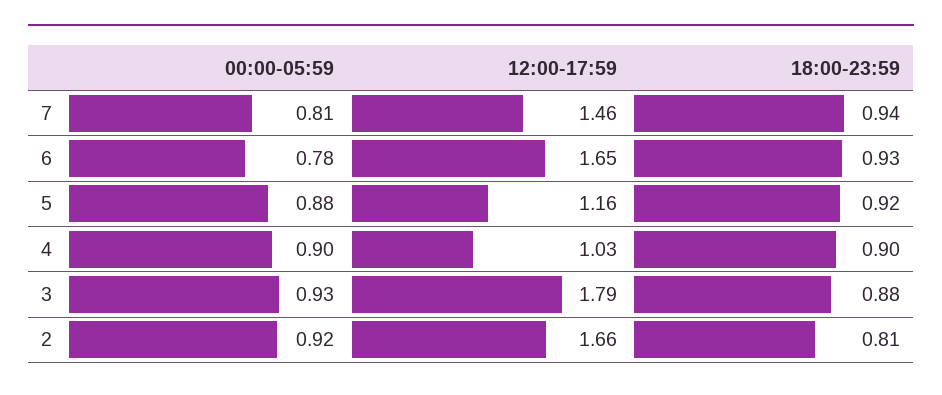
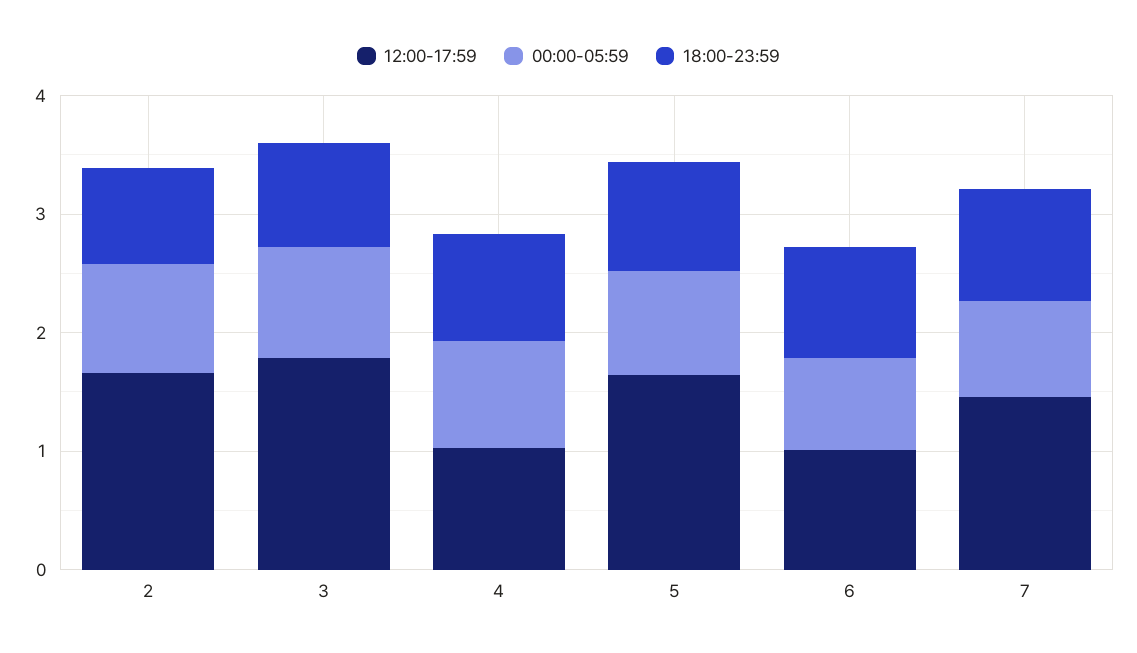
  {
    "00:00-05:59": {
      "7": 0.81,
      "6": 0.78,
      "5": 0.88,
      "4": 0.9,
      "3": 0.93,
      "2": 0.92
    },
    "12:00-17:59": {
      "7": 1.46,
-     "6": 1.65,
+     "6": 1,
-     "5": 1.16,
+     "5": 1.6,
      "4": 1.03,
      "3": 1.79,
      "2": 1.66
    },
    "18:00-23:59": {
      "7": 0.94,
      "6": 0.93,
      "5": 0.92,
      "4": 0.9,
      "3": 0.88,
      "2": 0.81
    }
  }

